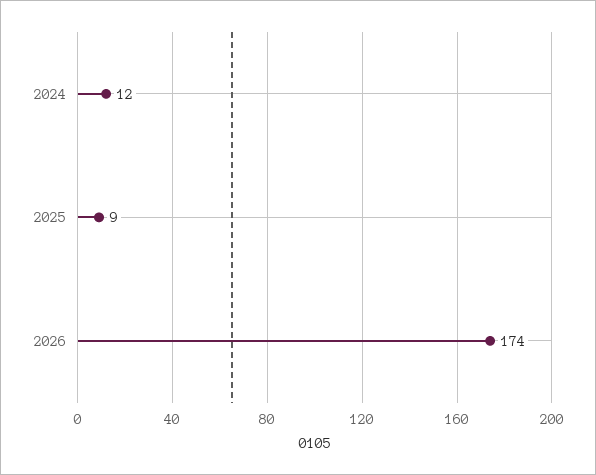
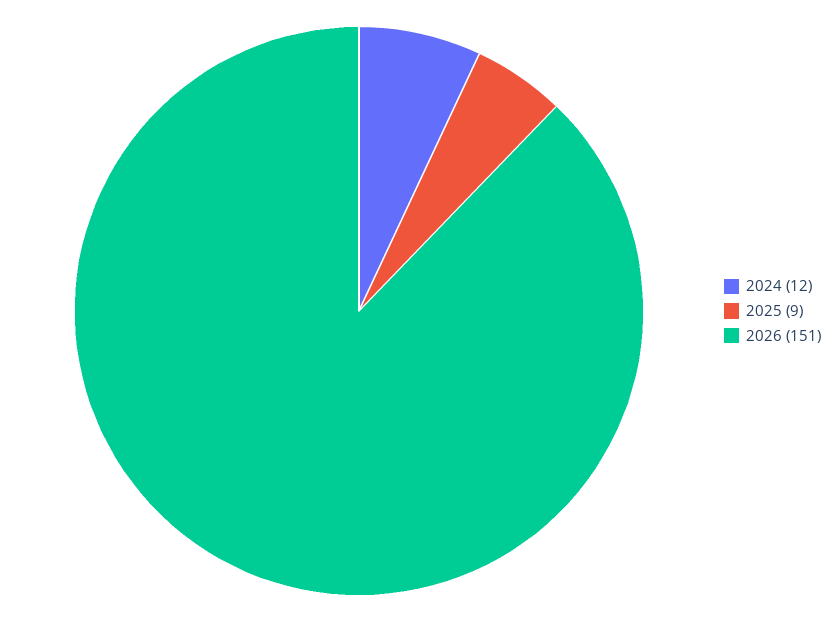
  {
    "2024": 12,
    "2025": 9,
-   "2026": 174
+   "2026": 151
  }

